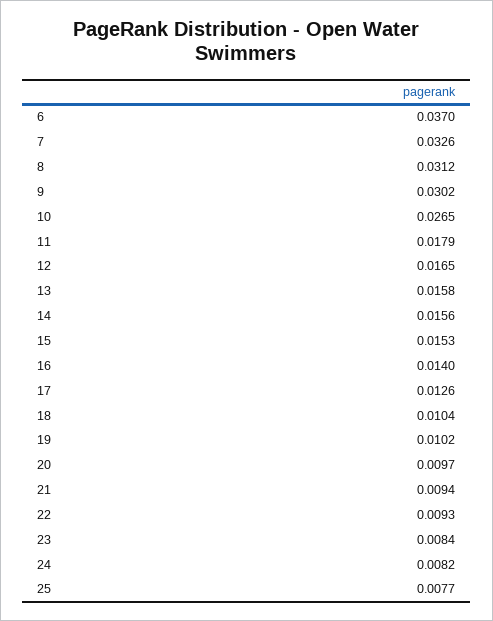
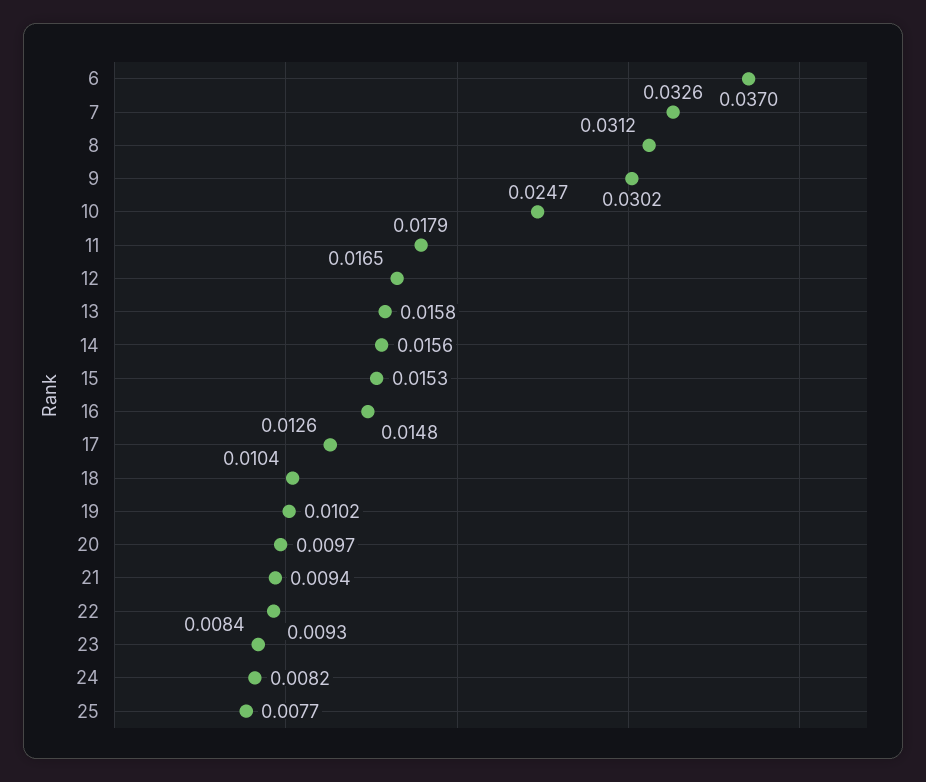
  {
    "6": 0.037,
    "7": 0.0326,
    "8": 0.0312,
    "9": 0.0302,
-   "10": 0.0265,
+   "10": 0.0247,
    "11": 0.0179,
    "12": 0.0165,
    "13": 0.0158,
    "14": 0.0156,
    "15": 0.0153,
-   "16": 0.014,
+   "16": 0.0148,
    "17": 0.0126,
    "18": 0.0104,
    "19": 0.0102,
    "20": 0.0097,
    "21": 0.0094,
    "22": 0.0093,
    "23": 0.0084,
    "24": 0.0082,
    "25": 0.0077
  }

